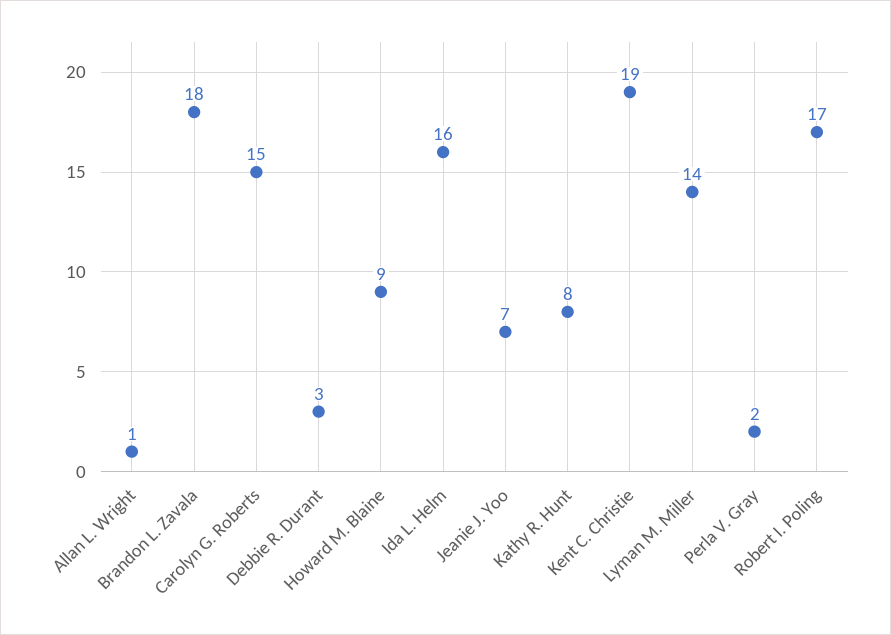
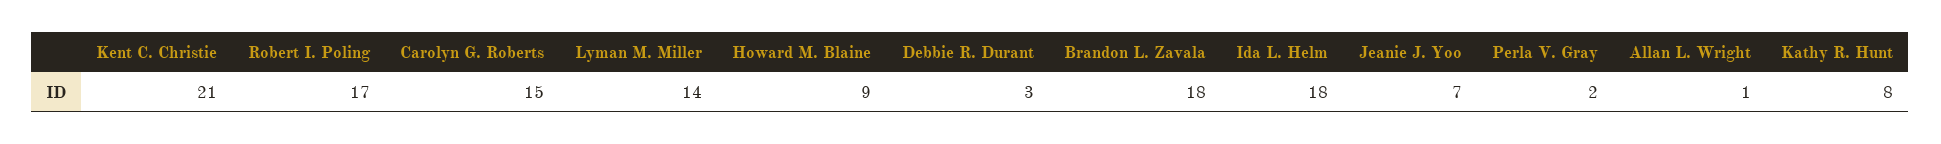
  {
    "Allan L. Wright": 1,
    "Brandon L. Zavala": 18,
    "Carolyn G. Roberts": 15,
    "Debbie R. Durant": 3,
    "Howard M. Blaine": 9,
-   "Ida L. Helm": 16,
+   "Ida L. Helm": 18,
    "Jeanie J. Yoo": 7,
    "Kathy R. Hunt": 8,
-   "Kent C. Christie": 19,
+   "Kent C. Christie": 21,
    "Lyman M. Miller": 14,
    "Perla V. Gray": 2,
    "Robert I. Poling": 17
  }

